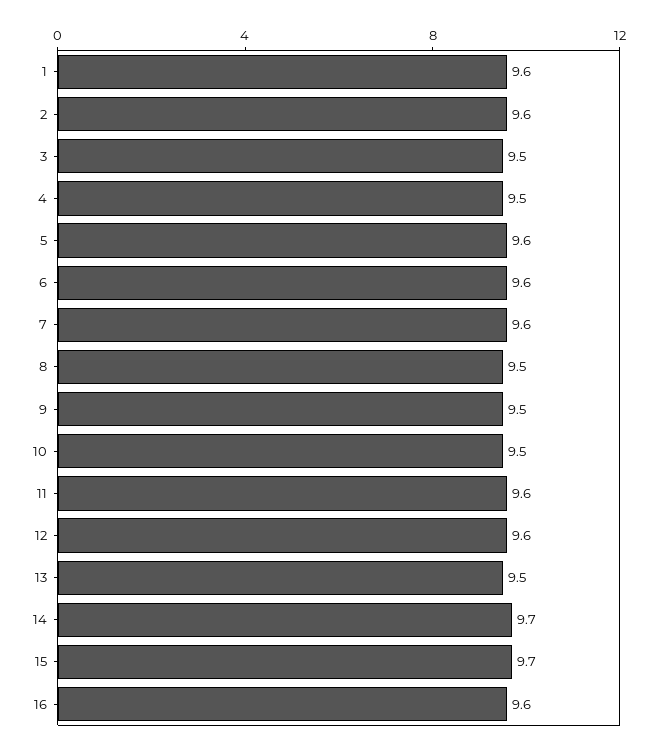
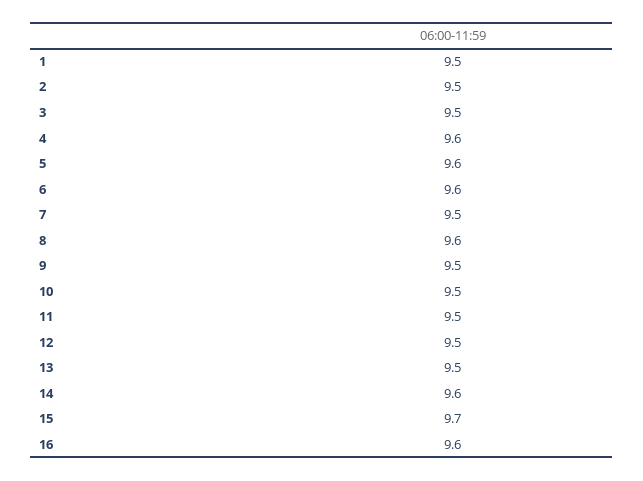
  {
-   "1": 9.6,
+   "1": 9.5,
-   "2": 9.6,
+   "2": 9.5,
    "3": 9.5,
-   "4": 9.5,
+   "4": 9.6,
    "5": 9.6,
    "6": 9.6,
-   "7": 9.6,
+   "7": 9.5,
-   "8": 9.5,
+   "8": 9.6,
    "9": 9.5,
    "10": 9.5,
-   "11": 9.6,
+   "11": 9.5,
-   "12": 9.6,
+   "12": 9.5,
    "13": 9.5,
-   "14": 9.7,
+   "14": 9.6,
    "15": 9.7,
    "16": 9.6
  }

